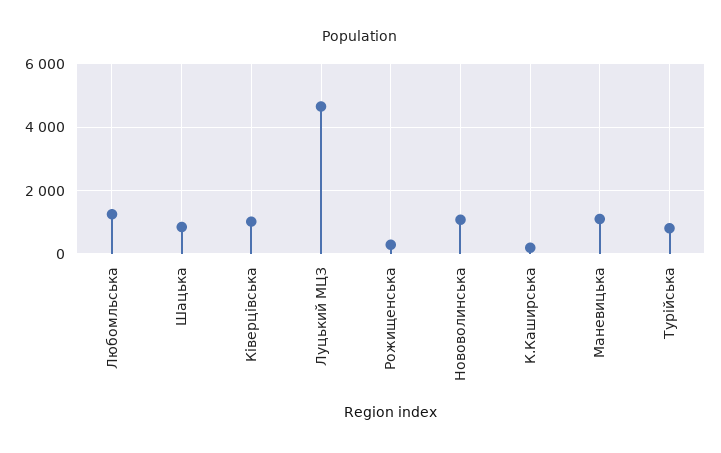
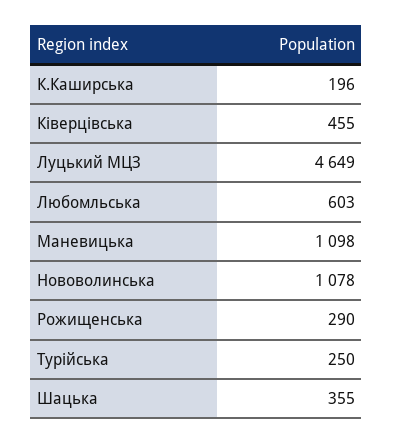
  {
-   "Любомльська": 1200,
+   "Любомльська": 603,
-   "Шацька": 800,
+   "Шацька": 355,
-   "Ківерцівська": 1000,
+   "Ківерцівська": 455,
    "Луцький МЦЗ": 4649,
    "Рожищенська": 290,
    "Нововолинська": 1078,
    "К.Каширська": 196,
    "Маневицька": 1098,
-   "Турійська": 800
+   "Турійська": 250
  }

